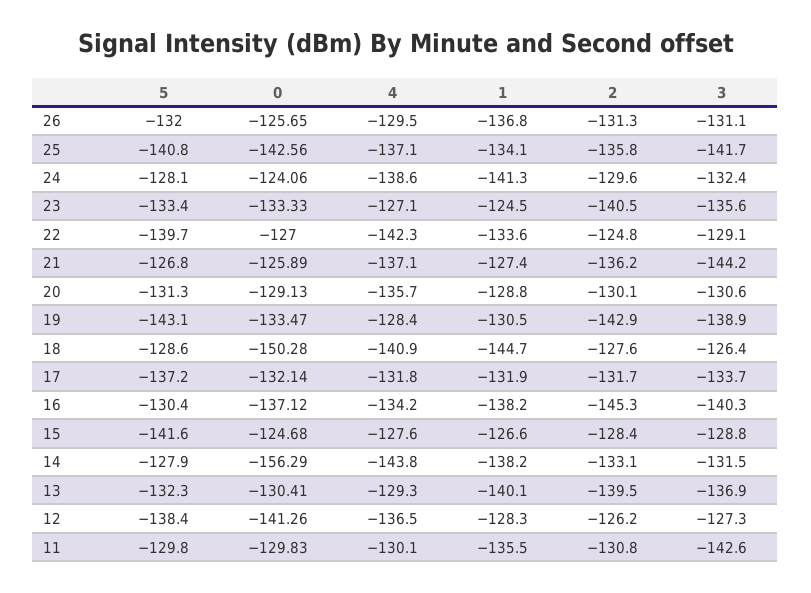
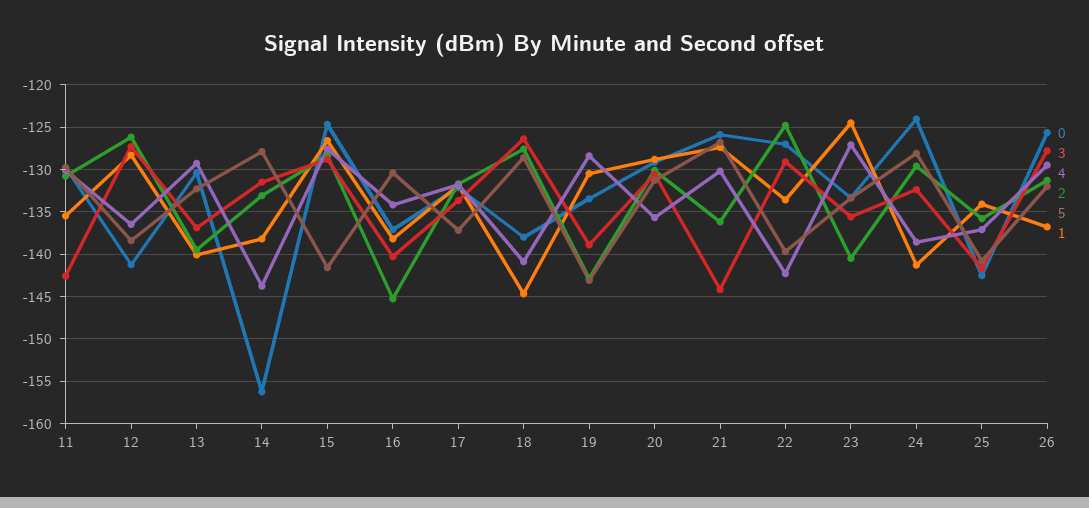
  {
    "5": {
      "26": -132,
      "25": -140.8,
      "24": -128.1,
      "23": -133.4,
      "22": -139.7,
      "21": -126.8,
      "20": -131.3,
      "19": -143.1,
      "18": -128.6,
      "17": -137.2,
      "16": -130.4,
      "15": -141.6,
      "14": -127.9,
      "13": -132.3,
      "12": -138.4,
      "11": -129.8
    },
    "0": {
      "26": -125.65,
      "25": -142.56,
      "24": -124.06,
      "23": -133.33,
      "22": -127,
      "21": -125.89,
      "20": -129.13,
      "19": -133.47,
-     "18": -150.28,
+     "18": -138,
      "17": -132.14,
      "16": -137.12,
      "15": -124.68,
      "14": -156.29,
      "13": -130.41,
      "12": -141.26,
      "11": -129.83
    },
    "4": {
      "26": -129.5,
      "25": -137.1,
      "24": -138.6,
      "23": -127.1,
      "22": -142.3,
-     "21": -137.1,
+     "21": -130,
      "20": -135.7,
      "19": -128.4,
      "18": -140.9,
      "17": -131.8,
      "16": -134.2,
      "15": -127.6,
      "14": -143.8,
      "13": -129.3,
      "12": -136.5,
      "11": -130.1
    },
    "1": {
      "26": -136.8,
      "25": -134.1,
      "24": -141.3,
      "23": -124.5,
      "22": -133.6,
      "21": -127.4,
      "20": -128.8,
      "19": -130.5,
      "18": -144.7,
      "17": -131.9,
      "16": -138.2,
      "15": -126.6,
      "14": -138.2,
      "13": -140.1,
      "12": -128.3,
      "11": -135.5
    },
    "2": {
      "26": -131.3,
      "25": -135.8,
      "24": -129.6,
      "23": -140.5,
      "22": -124.8,
      "21": -136.2,
      "20": -130.1,
      "19": -142.9,
      "18": -127.6,
      "17": -131.7,
      "16": -145.3,
      "15": -128.4,
      "14": -133.1,
      "13": -139.5,
      "12": -126.2,
      "11": -130.8
    },
    "3": {
-     "26": -131.1,
+     "26": -128,
      "25": -141.7,
      "24": -132.4,
      "23": -135.6,
      "22": -129.1,
      "21": -144.2,
      "20": -130.6,
      "19": -138.9,
      "18": -126.4,
      "17": -133.7,
      "16": -140.3,
      "15": -128.8,
      "14": -131.5,
      "13": -136.9,
      "12": -127.3,
      "11": -142.6
    }
  }

